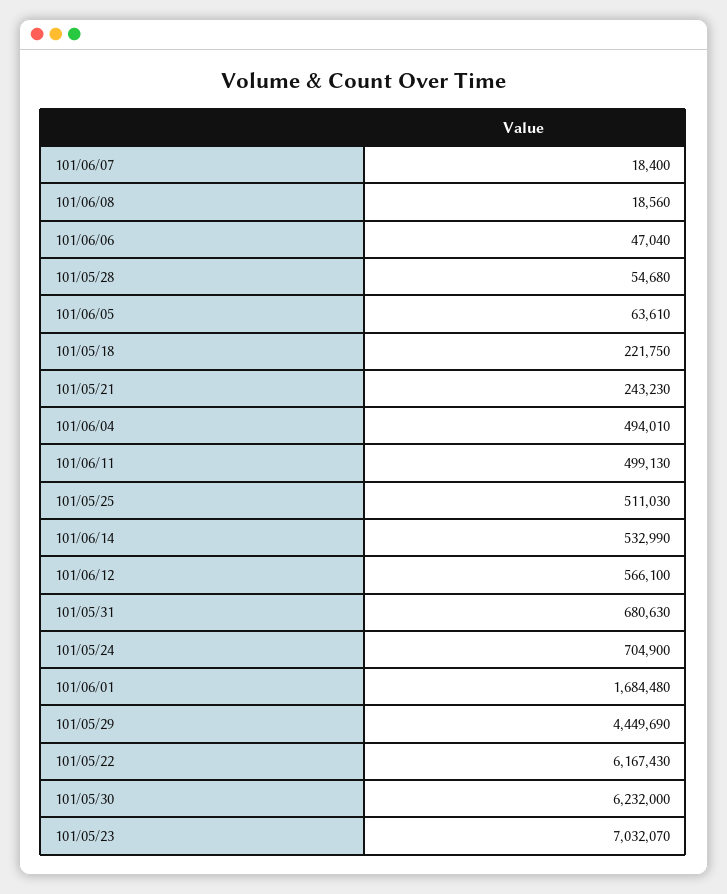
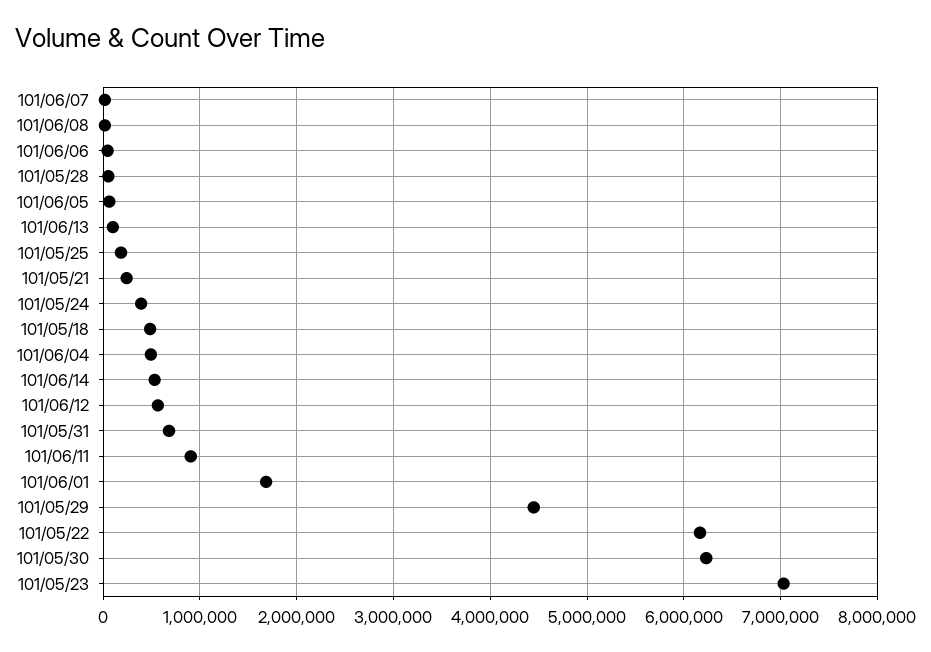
  {
    "101/06/07": 18400,
    "101/06/08": 18560,
    "101/06/06": 47040,
    "101/05/28": 54680,
    "101/06/05": 63610,
-   "101/05/18": 221750,
+   "101/05/18": 500000,
    "101/05/21": 243230,
    "101/06/04": 494010,
-   "101/06/11": 499130,
+   "101/06/11": 900000,
-   "101/05/25": 511030,
+   "101/05/25": 200000,
    "101/06/14": 532990,
    "101/06/12": 566100,
    "101/05/31": 680630,
-   "101/05/24": 704900,
+   "101/05/24": 400000,
    "101/06/01": 1684480,
    "101/05/29": 4449690,
    "101/05/22": 6167430,
    "101/05/30": 6232000,
-   "101/05/23": 7032070
+   "101/05/23": 7032070,
+   "101/06/13": 100000
  }

